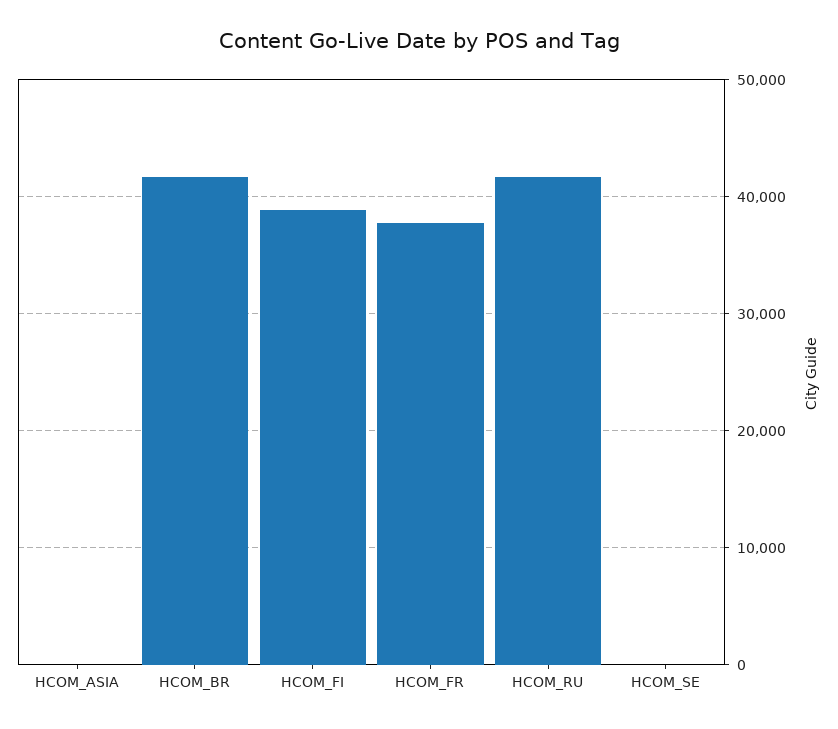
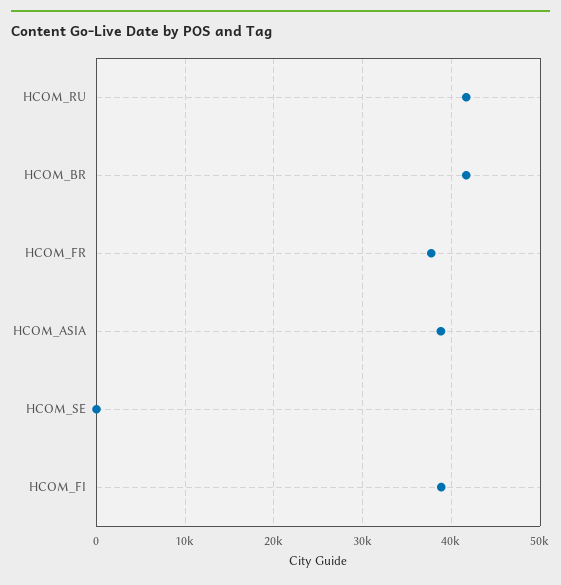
  {
-   "HCOM_ASIA": 0,
+   "HCOM_ASIA": 39000,
    "HCOM_BR": 42000,
    "HCOM_FI": 39000,
    "HCOM_FR": 38000,
    "HCOM_RU": 42000,
    "HCOM_SE": 0
  }

